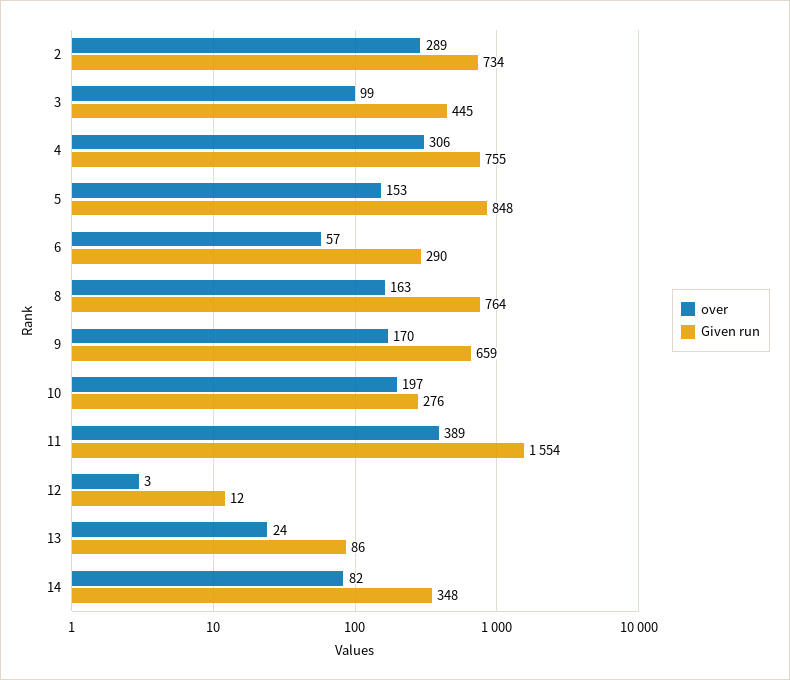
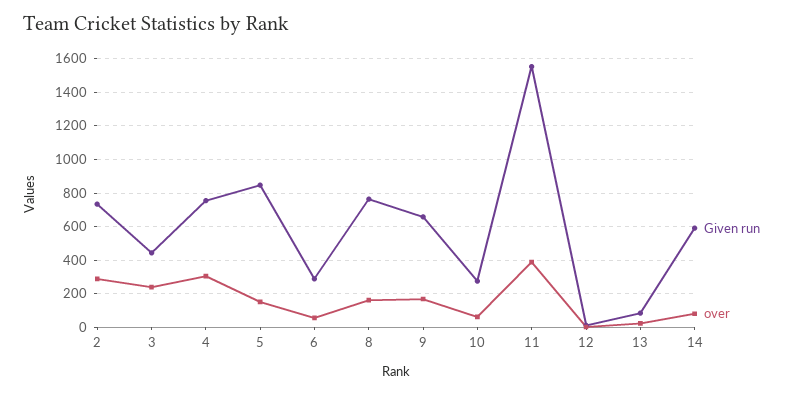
  {
    "over": {
      "2": 289,
-     "3": 99,
+     "3": 250,
      "4": 306,
      "5": 153,
      "6": 57,
      "8": 163,
      "9": 170,
-     "10": 197,
+     "10": 50,
      "11": 389,
      "12": 3,
      "13": 24,
      "14": 82
    },
    "Given run": {
      "2": 734,
      "3": 445,
      "4": 755,
      "5": 848,
      "6": 290,
      "8": 764,
      "9": 659,
      "10": 276,
      "11": 1554,
      "12": 12,
      "13": 86,
-     "14": 348
+     "14": 600
    }
  }

